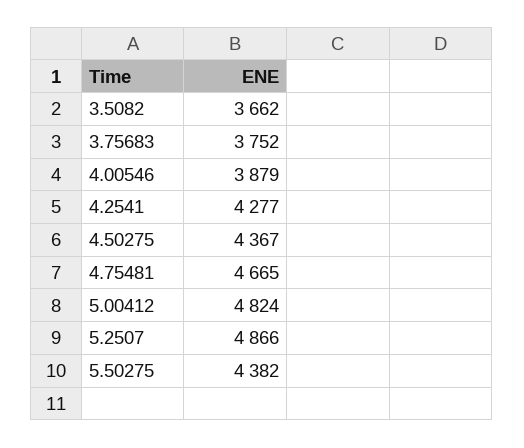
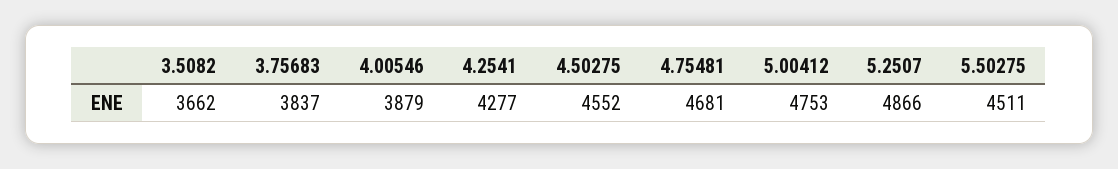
  {
    "3.5082": 3662,
-   "3.75683": 3752,
+   "3.75683": 3837,
    "4.00546": 3879,
    "4.2541": 4277,
-   "4.50275": 4367,
+   "4.50275": 4552,
-   "4.75481": 4665,
+   "4.75481": 4681,
-   "5.00412": 4824,
+   "5.00412": 4753,
    "5.2507": 4866,
-   "5.50275": 4382
+   "5.50275": 4511
  }

